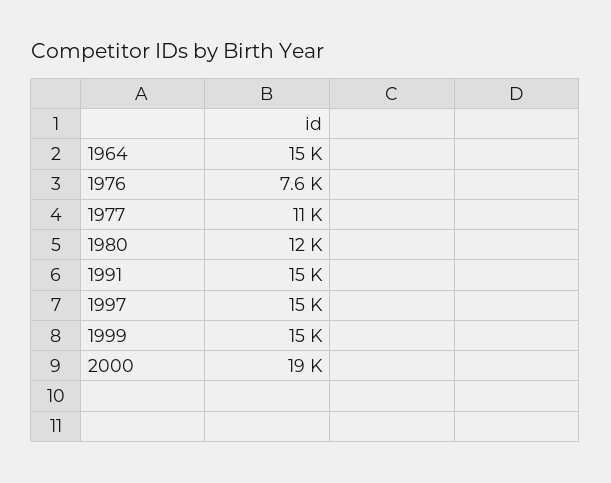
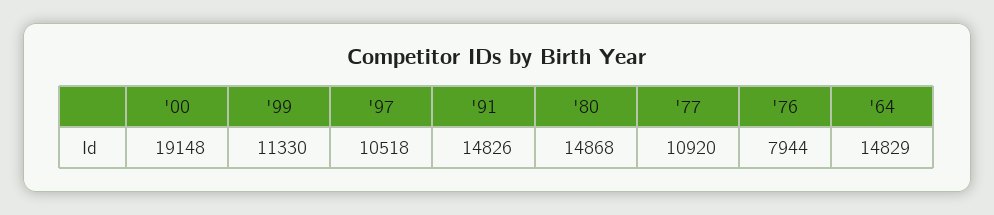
  {
    "1964": 14829,
-   "1976": 7600,
+   "1976": 7944,
    "1977": 10920,
-   "1980": 12000,
+   "1980": 14868,
    "1991": 14826,
-   "1997": 15000,
+   "1997": 10518,
-   "1999": 15000,
+   "1999": 11330,
    "2000": 19148
  }

